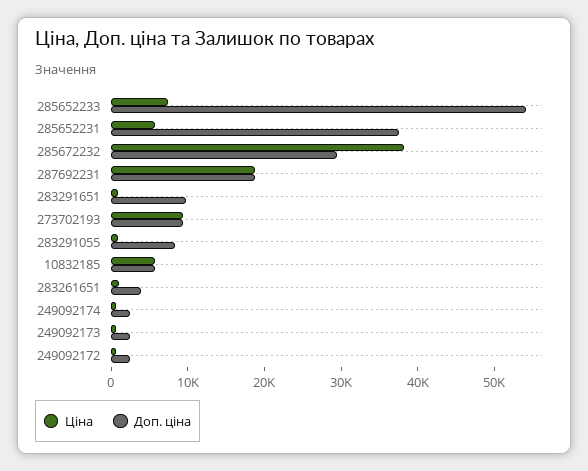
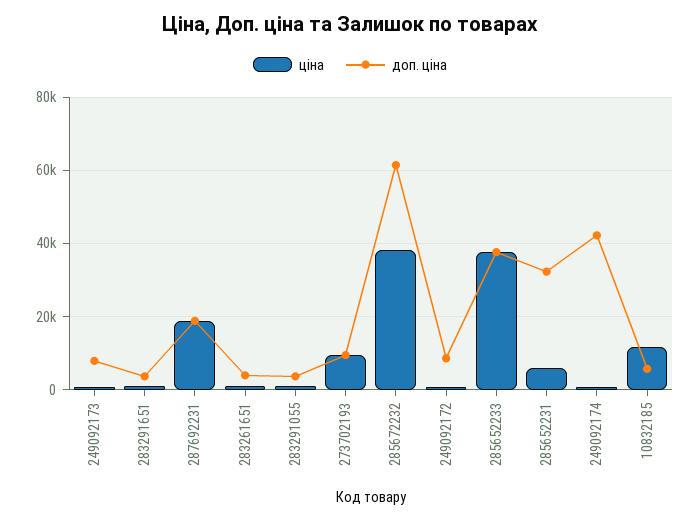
  {
    "Ціна": {
-     "285652233": 8000,
+     "285652233": 38000,
      "285652231": 6000,
      "285672232": 38000,
      "287692231": 18000,
      "283291651": 0,
      "273702193": 10000,
      "283291055": 0,
-     "10832185": 6000,
+     "10832185": 12000,
      "283261651": 0,
      "249092174": 0,
      "249092173": 0,
      "249092172": 0
    },
    "Доп. ціна": {
-     "285652233": 54000,
+     "285652233": 38000,
-     "285652231": 38000,
+     "285652231": 32000,
-     "285672232": 30000,
+     "285672232": 62000,
      "287692231": 18000,
-     "283291651": 10000,
+     "283291651": 4000,
      "273702193": 10000,
-     "283291055": 8000,
+     "283291055": 4000,
      "10832185": 6000,
      "283261651": 4000,
-     "249092174": 2000,
+     "249092174": 42000,
-     "249092173": 2000,
+     "249092173": 8000,
-     "249092172": 2000
+     "249092172": 8000
    }
  }

